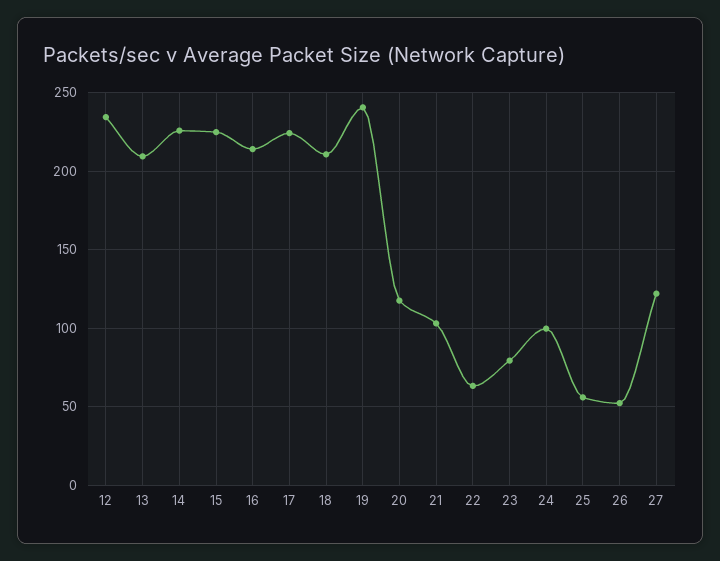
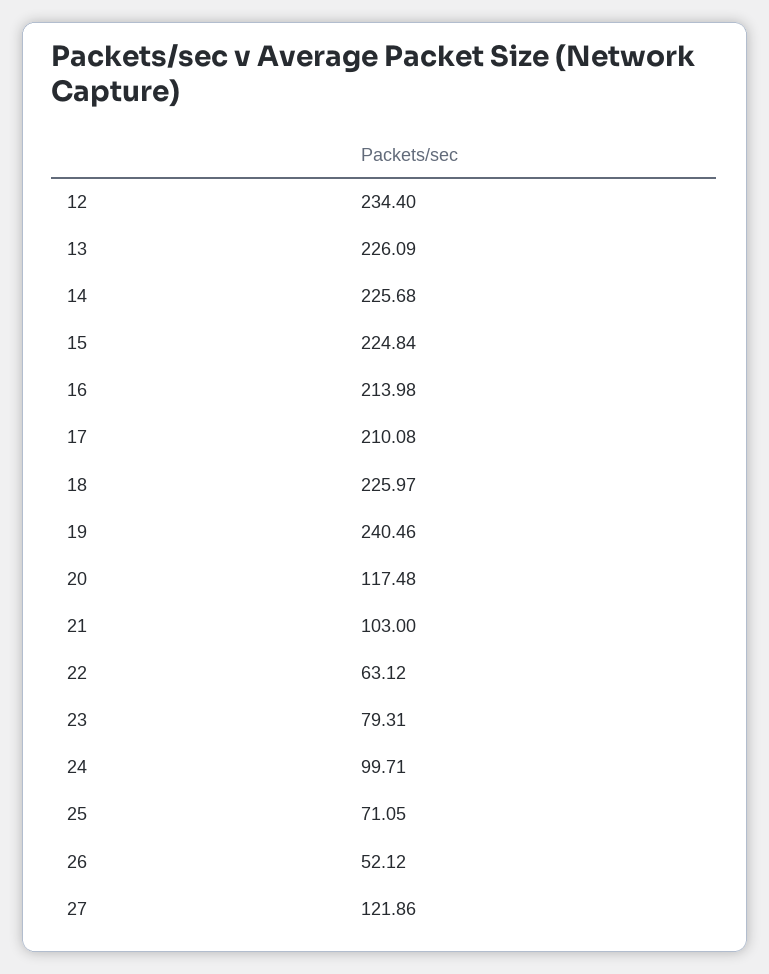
  {
    "12": 234.4,
-   "13": 210,
+   "13": 226.09,
    "14": 225.68,
    "15": 224.84,
    "16": 213.98,
-   "17": 225,
+   "17": 210.08,
-   "18": 210,
+   "18": 225.97,
    "19": 240.46,
    "20": 117.48,
    "21": 103,
    "22": 63.12,
    "23": 79.31,
    "24": 99.71,
-   "25": 55,
+   "25": 71.05,
    "26": 52.12,
    "27": 121.86
  }

